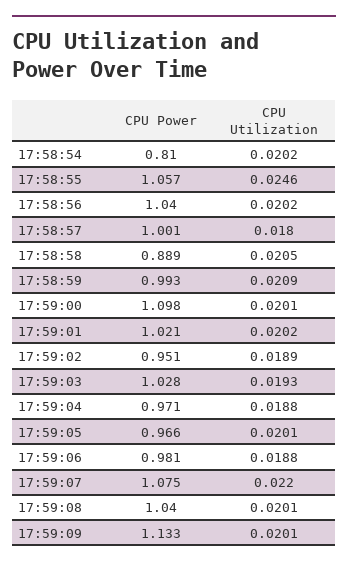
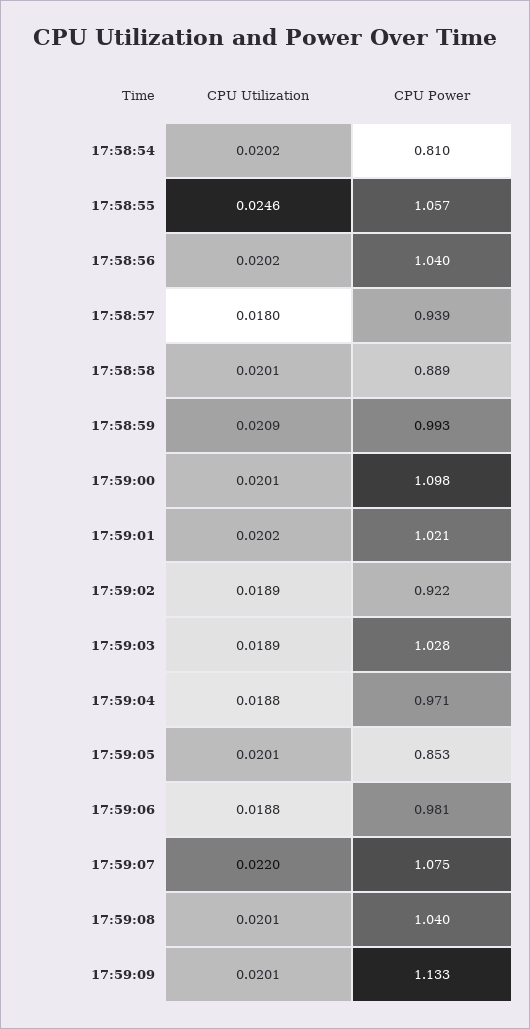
  {
    "CPU Power": {
      "17:58:54": 0.81,
      "17:58:55": 1.057,
      "17:58:56": 1.04,
-     "17:58:57": 1.001,
+     "17:58:57": 0.939,
      "17:58:58": 0.889,
      "17:58:59": 0.993,
      "17:59:00": 1.098,
      "17:59:01": 1.021,
-     "17:59:02": 0.951,
+     "17:59:02": 0.922,
      "17:59:03": 1.028,
      "17:59:04": 0.971,
-     "17:59:05": 0.966,
+     "17:59:05": 0.853,
      "17:59:06": 0.981,
      "17:59:07": 1.075,
      "17:59:08": 1.04,
      "17:59:09": 1.133
    },
    "CPU Utilization": {
      "17:58:54": 0.0202,
      "17:58:55": 0.0246,
      "17:58:56": 0.0202,
      "17:58:57": 0.018,
-     "17:58:58": 0.0205,
+     "17:58:58": 0.0201,
      "17:58:59": 0.0209,
      "17:59:00": 0.0201,
      "17:59:01": 0.0202,
      "17:59:02": 0.0189,
-     "17:59:03": 0.0193,
+     "17:59:03": 0.0189,
      "17:59:04": 0.0188,
      "17:59:05": 0.0201,
      "17:59:06": 0.0188,
      "17:59:07": 0.022,
      "17:59:08": 0.0201,
      "17:59:09": 0.0201
    }
  }

